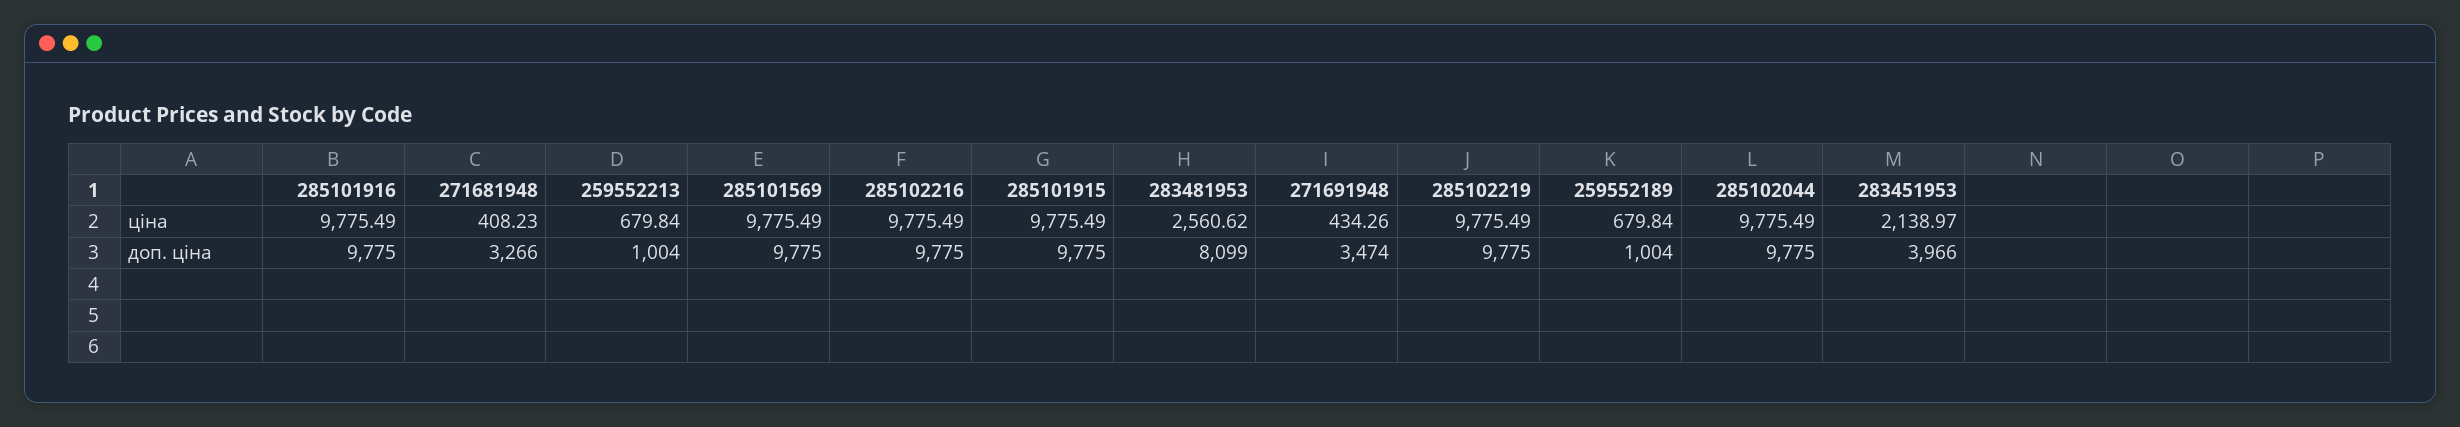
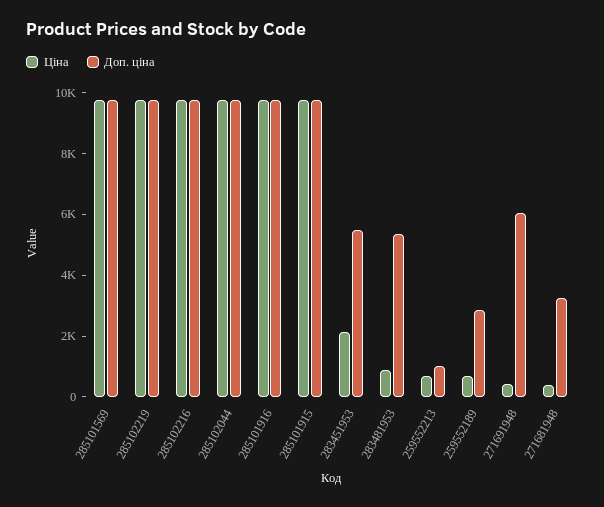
  {
    "ціна": {
      "285101916": 9775.49,
      "271681948": 408.23,
      "259552213": 679.84,
      "285101569": 9775.49,
      "285102216": 9775.49,
      "285101915": 9775.49,
-     "283481953": 2560.62,
+     "283481953": 1000,
      "271691948": 434.26,
      "285102219": 9775.49,
      "259552189": 679.84,
      "285102044": 9775.49,
      "283451953": 2138.97
    },
    "доп. ціна": {
      "285101916": 9775,
      "271681948": 3266,
      "259552213": 1004,
      "285101569": 9775,
      "285102216": 9775,
      "285101915": 9775,
-     "283481953": 8099,
+     "283481953": 5500,
-     "271691948": 3474,
+     "271691948": 6000,
      "285102219": 9775,
-     "259552189": 1004,
+     "259552189": 3000,
      "285102044": 9775,
-     "283451953": 3966
+     "283451953": 5500
    }
  }

